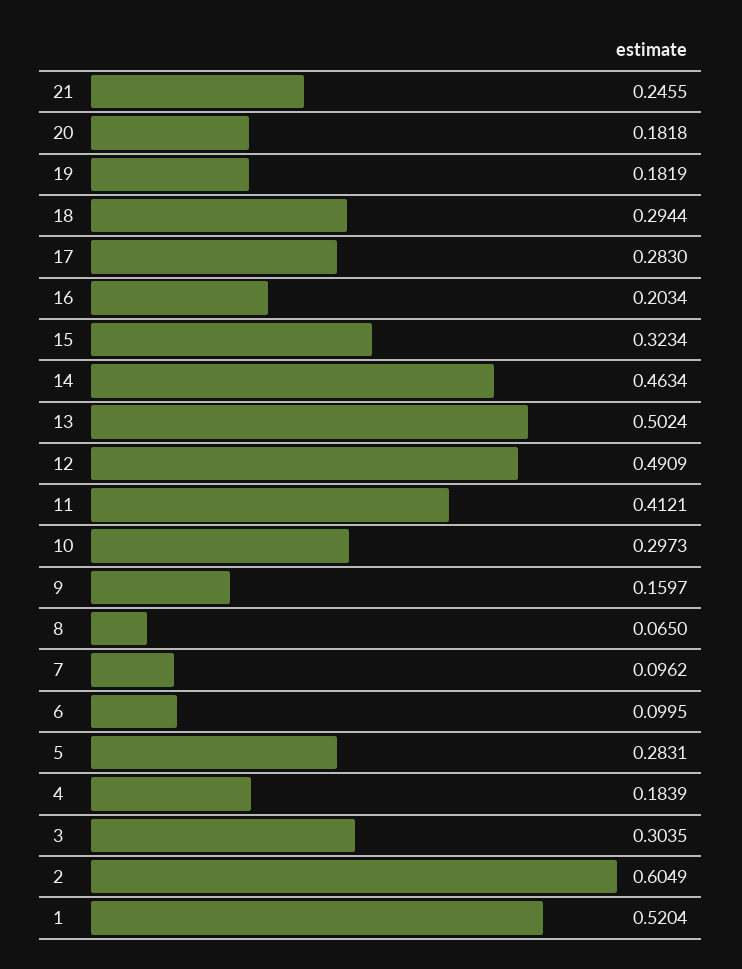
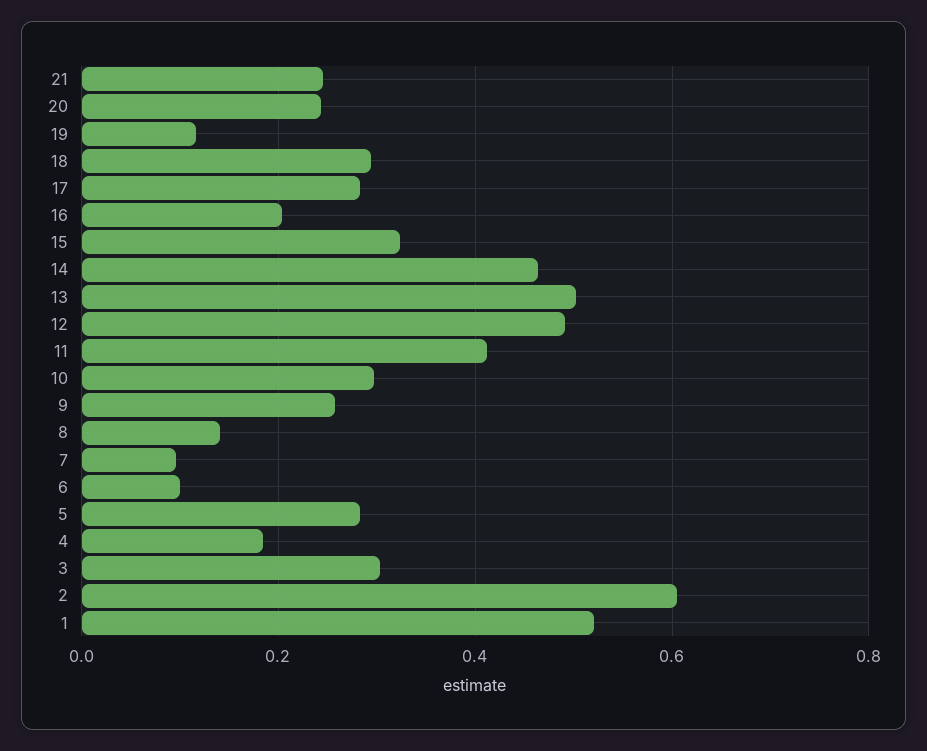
  {
    "21": 0.2455,
-   "20": 0.1818,
+   "20": 0.24,
-   "19": 0.1819,
+   "19": 0.12,
    "18": 0.2944,
    "17": 0.283,
    "16": 0.2034,
    "15": 0.3234,
    "14": 0.4634,
    "13": 0.5024,
    "12": 0.4909,
    "11": 0.4121,
    "10": 0.2973,
-   "9": 0.1597,
+   "9": 0.26,
-   "8": 0.065,
+   "8": 0.14,
    "7": 0.0962,
    "6": 0.0995,
    "5": 0.2831,
    "4": 0.1839,
    "3": 0.3035,
    "2": 0.6049,
    "1": 0.5204
  }

